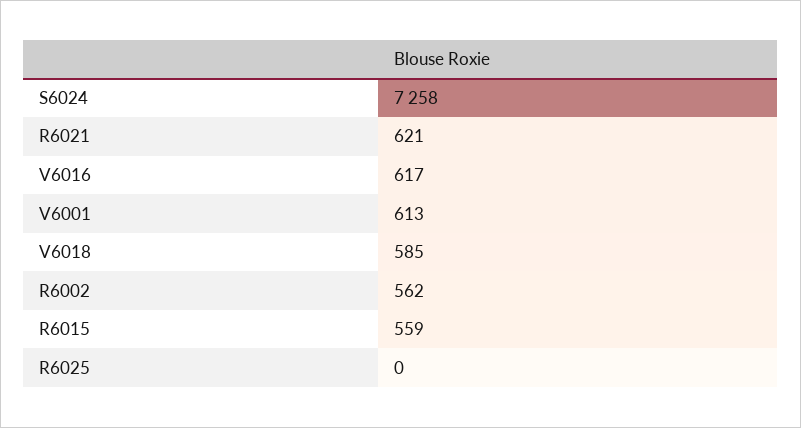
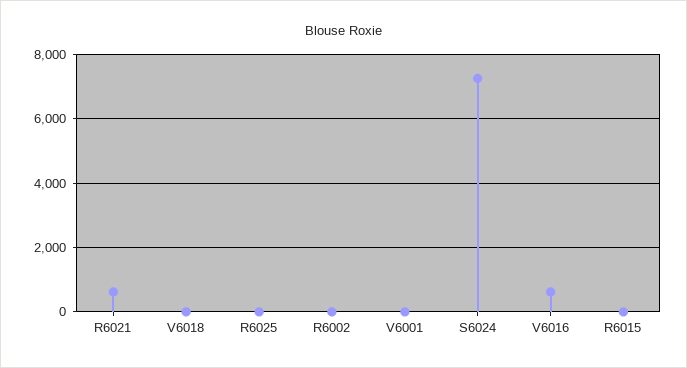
  {
    "S6024": 7258,
    "R6021": 621,
    "V6016": 617,
-   "V6001": 613,
+   "V6001": 0,
-   "V6018": 585,
+   "V6018": 0,
-   "R6002": 562,
+   "R6002": 0,
-   "R6015": 559,
+   "R6015": 0,
    "R6025": 0
  }

